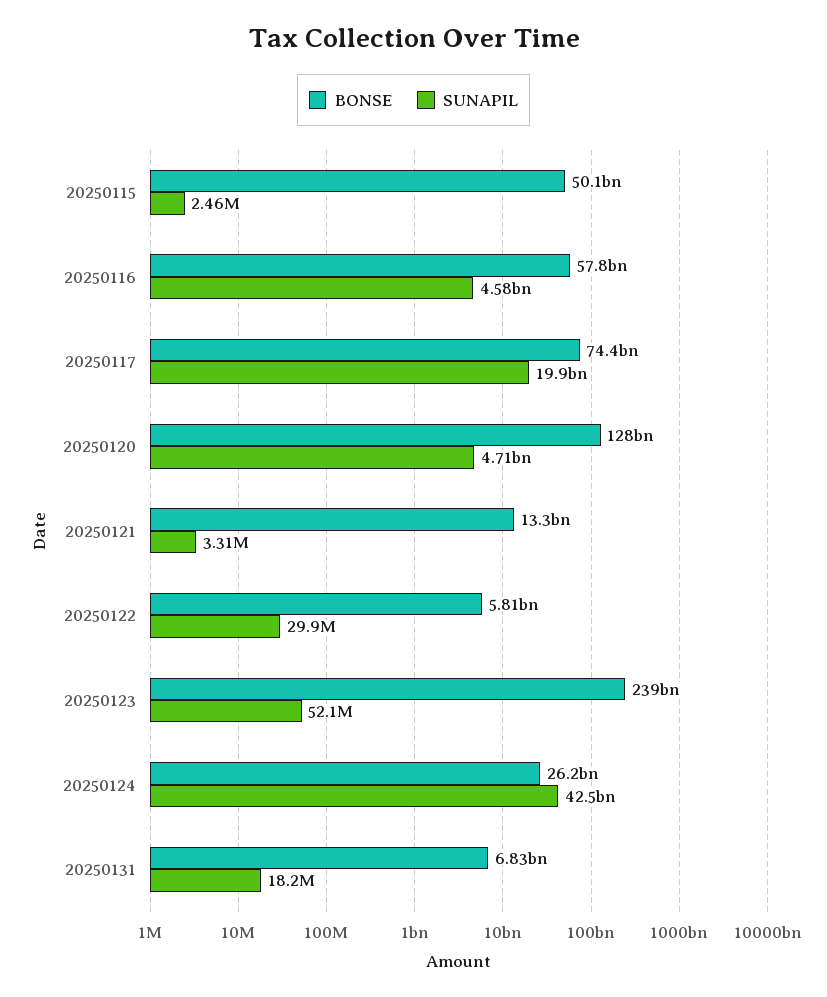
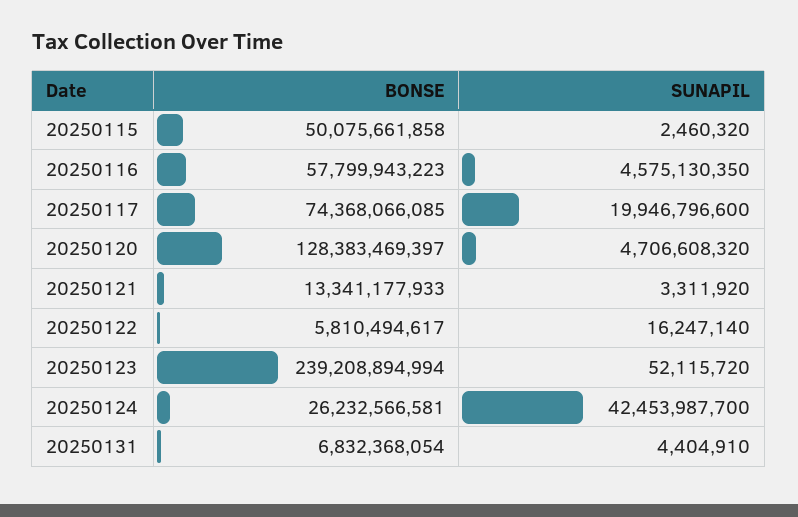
  {
    "BONSE": {
      "20250115": 50075661858,
      "20250116": 57799943223,
      "20250117": 74368066085,
      "20250120": 128383469397,
      "20250121": 13341177933,
      "20250122": 5810494617,
      "20250123": 239208894994,
      "20250124": 26232566581,
      "20250131": 6832368054
    },
    "SUNAPIL": {
      "20250115": 2460320,
      "20250116": 4575130350,
      "20250117": 19946796600,
      "20250120": 4706608320,
      "20250121": 3311920,
-     "20250122": 29900000,
+     "20250122": 16247140,
      "20250123": 52115720,
      "20250124": 42453987700,
-     "20250131": 18200000
+     "20250131": 4404910
    }
  }

